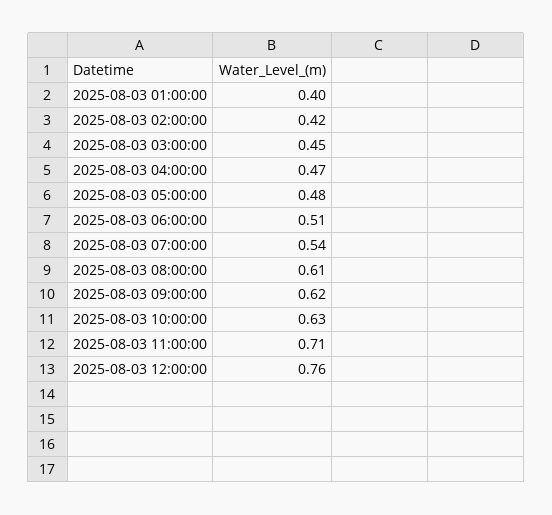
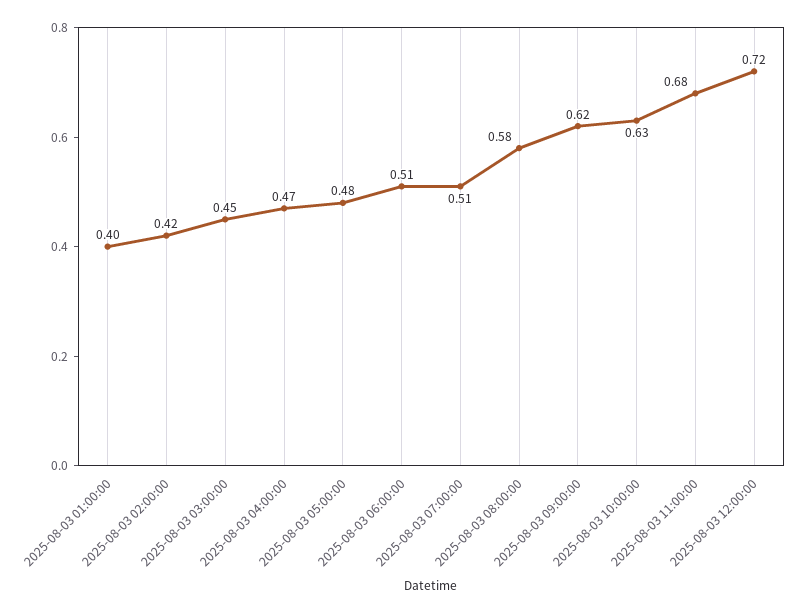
  {
    "2025-08-03 01:00:00": 0.4,
    "2025-08-03 02:00:00": 0.42,
    "2025-08-03 03:00:00": 0.45,
    "2025-08-03 04:00:00": 0.47,
    "2025-08-03 05:00:00": 0.48,
    "2025-08-03 06:00:00": 0.51,
-   "2025-08-03 07:00:00": 0.54,
+   "2025-08-03 07:00:00": 0.51,
-   "2025-08-03 08:00:00": 0.61,
+   "2025-08-03 08:00:00": 0.58,
    "2025-08-03 09:00:00": 0.62,
    "2025-08-03 10:00:00": 0.63,
-   "2025-08-03 11:00:00": 0.71,
+   "2025-08-03 11:00:00": 0.68,
-   "2025-08-03 12:00:00": 0.76
+   "2025-08-03 12:00:00": 0.72
  }

